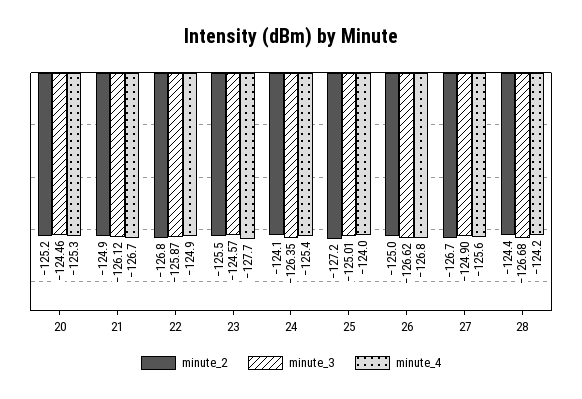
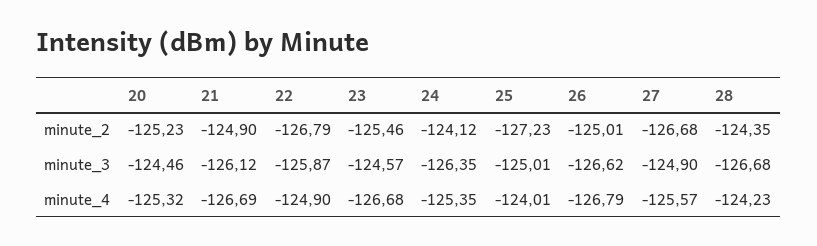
  {
    "minute_2": {
      "20": -125.23,
      "21": -124.9,
      "22": -126.79,
      "23": -125.46,
      "24": -124.12,
      "25": -127.23,
      "26": -125.01,
      "27": -126.68,
      "28": -124.35
    },
    "minute_3": {
      "20": -124.46,
      "21": -126.12,
      "22": -125.87,
      "23": -124.57,
      "24": -126.35,
      "25": -125.01,
      "26": -126.62,
      "27": -124.9,
      "28": -126.68
    },
    "minute_4": {
      "20": -125.32,
      "21": -126.69,
      "22": -124.9,
-     "23": -127.7,
+     "23": -126.68,
      "24": -125.35,
      "25": -124.01,
      "26": -126.79,
      "27": -125.57,
      "28": -124.23
    }
  }

